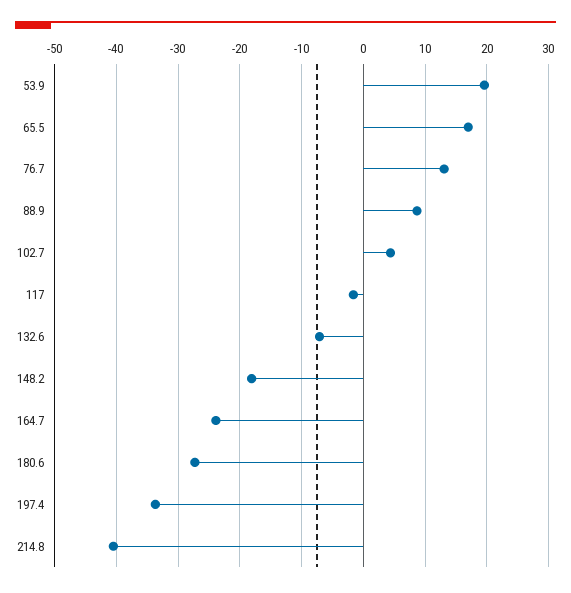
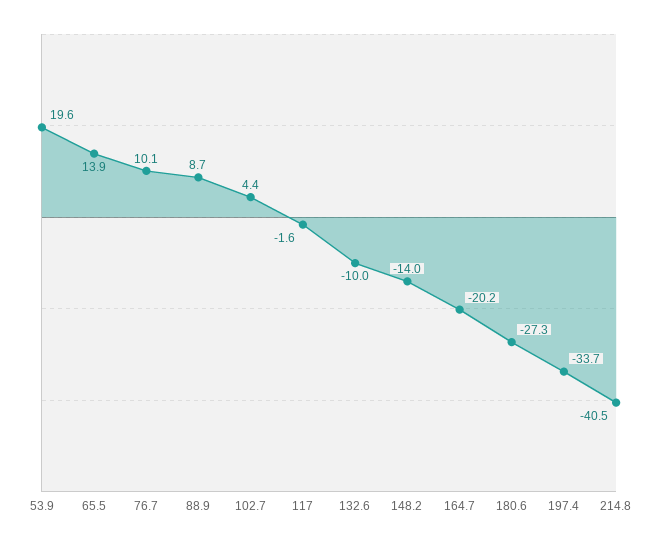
  {
    "53.9": 19.6,
-   "65.5": 17,
+   "65.5": 13.9,
-   "76.7": 13,
+   "76.7": 10.1,
    "88.9": 8.7,
    "102.7": 4.4,
    "117": -1.6,
-   "132.6": -7,
+   "132.6": -10,
-   "148.2": -18,
+   "148.2": -14,
-   "164.7": -24,
+   "164.7": -20.2,
    "180.6": -27.3,
    "197.4": -33.7,
    "214.8": -40.5
  }

